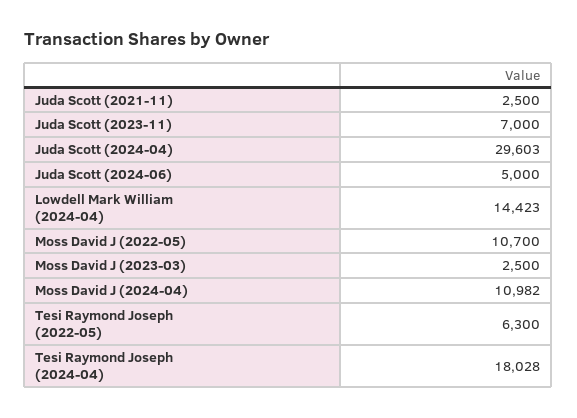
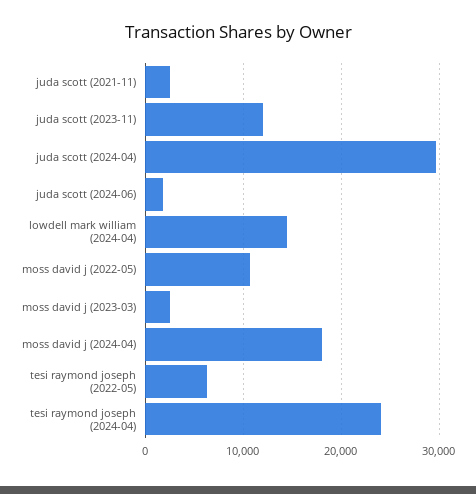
  {
    "Juda Scott (2021-11)": 2500,
-   "Juda Scott (2023-11)": 7000,
+   "Juda Scott (2023-11)": 12000,
    "Juda Scott (2024-04)": 29603,
-   "Juda Scott (2024-06)": 5000,
+   "Juda Scott (2024-06)": 2000,
    "Lowdell Mark William (2024-04)": 14423,
    "Moss David J (2022-05)": 10700,
    "Moss David J (2023-03)": 2500,
-   "Moss David J (2024-04)": 10982,
+   "Moss David J (2024-04)": 18000,
    "Tesi Raymond Joseph (2022-05)": 6300,
-   "Tesi Raymond Joseph (2024-04)": 18028
+   "Tesi Raymond Joseph (2024-04)": 24000
  }

